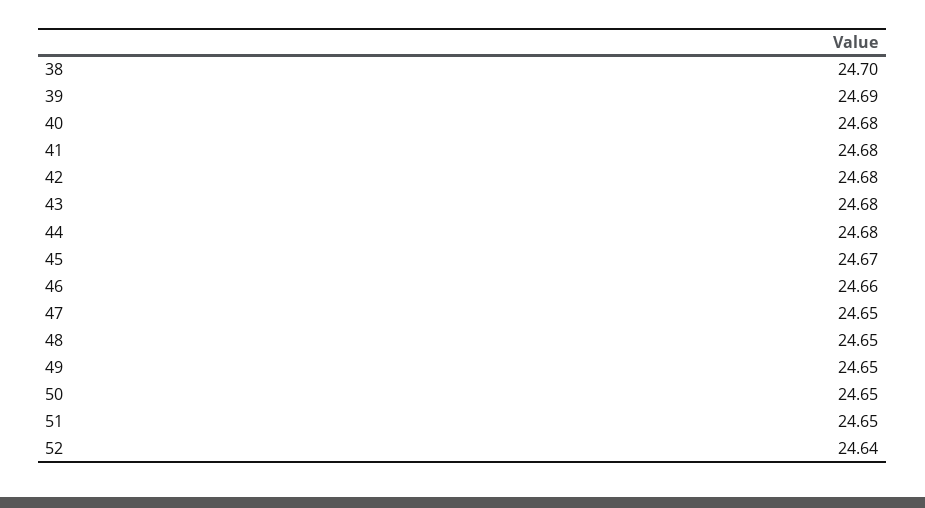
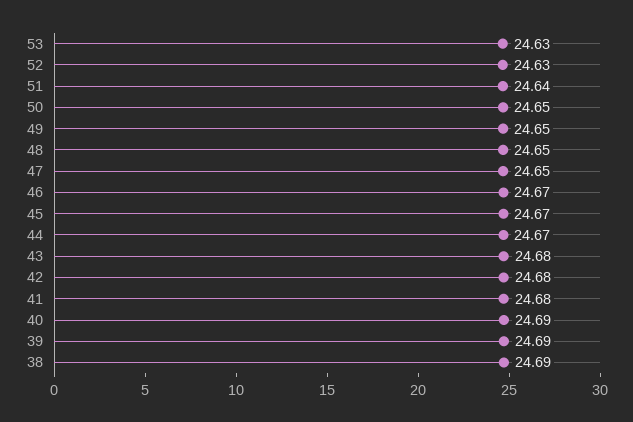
  {
-   "38": 24.7,
+   "38": 24.69,
    "39": 24.69,
-   "40": 24.68,
+   "40": 24.69,
    "41": 24.68,
    "42": 24.68,
    "43": 24.68,
-   "44": 24.68,
+   "44": 24.67,
    "45": 24.67,
-   "46": 24.66,
+   "46": 24.67,
    "47": 24.65,
    "48": 24.65,
    "49": 24.65,
    "50": 24.65,
-   "51": 24.65,
+   "51": 24.64,
-   "52": 24.64
+   "52": 24.63,
+   "53": 24.63
  }

